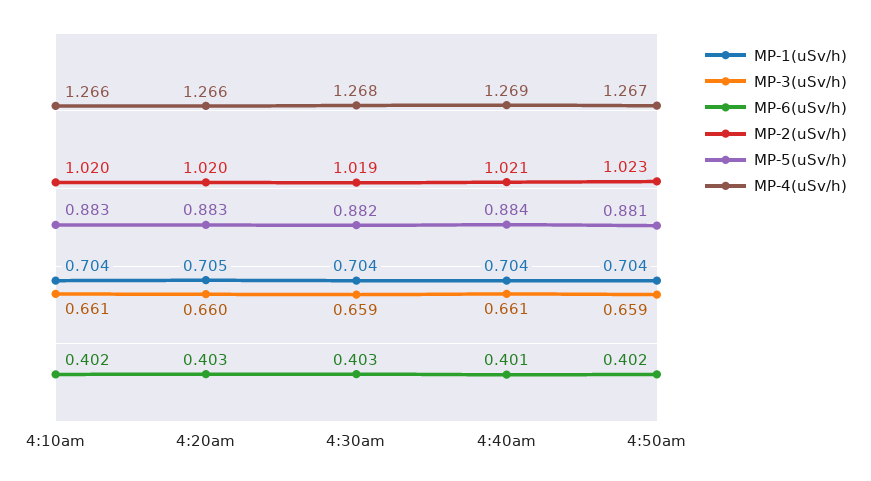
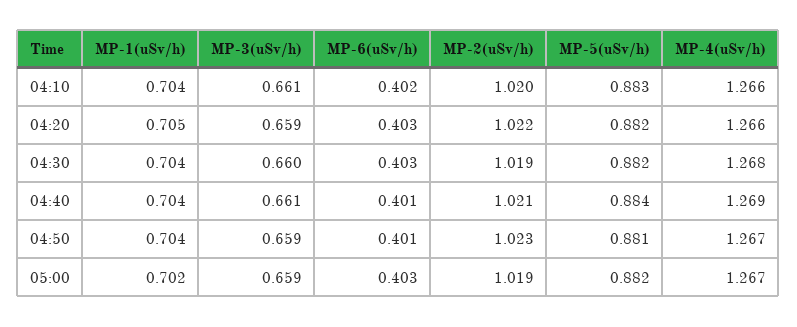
  {
    "MP-1(uSv/h)": {
      "4:10am": 0.704,
      "4:20am": 0.705,
      "4:30am": 0.704,
      "4:40am": 0.704,
-     "4:50am": 0.704
+     "4:50am": 0.704,
+     "05:00": 0.702
    },
    "MP-3(uSv/h)": {
      "4:10am": 0.661,
-     "4:20am": 0.66,
+     "4:20am": 0.659,
-     "4:30am": 0.659,
+     "4:30am": 0.66,
      "4:40am": 0.661,
-     "4:50am": 0.659
+     "4:50am": 0.659,
+     "05:00": 0.659
    },
    "MP-6(uSv/h)": {
      "4:10am": 0.402,
      "4:20am": 0.403,
      "4:30am": 0.403,
      "4:40am": 0.401,
-     "4:50am": 0.402
+     "4:50am": 0.401,
+     "05:00": 0.403
    },
    "MP-2(uSv/h)": {
      "4:10am": 1.02,
-     "4:20am": 1.02,
+     "4:20am": 1.022,
      "4:30am": 1.019,
      "4:40am": 1.021,
-     "4:50am": 1.023
+     "4:50am": 1.023,
+     "05:00": 1.019
    },
    "MP-5(uSv/h)": {
      "4:10am": 0.883,
-     "4:20am": 0.883,
+     "4:20am": 0.882,
      "4:30am": 0.882,
      "4:40am": 0.884,
-     "4:50am": 0.881
+     "4:50am": 0.881,
+     "05:00": 0.882
    },
    "MP-4(uSv/h)": {
      "4:10am": 1.266,
      "4:20am": 1.266,
      "4:30am": 1.268,
      "4:40am": 1.269,
-     "4:50am": 1.267
+     "4:50am": 1.267,
+     "05:00": 1.267
    }
  }

